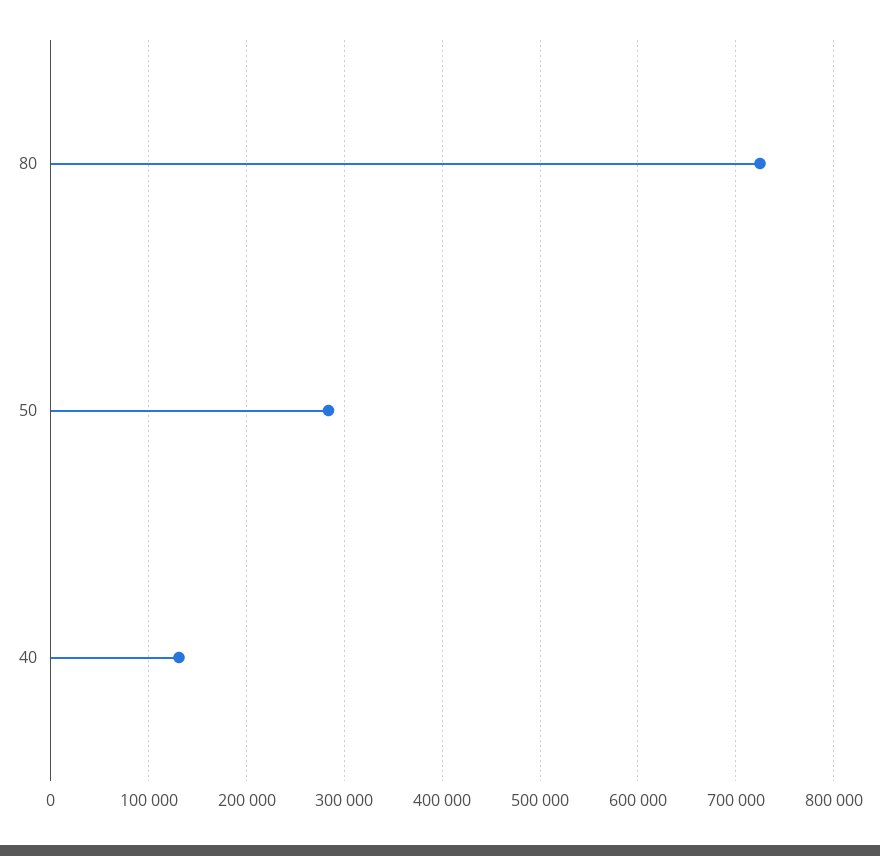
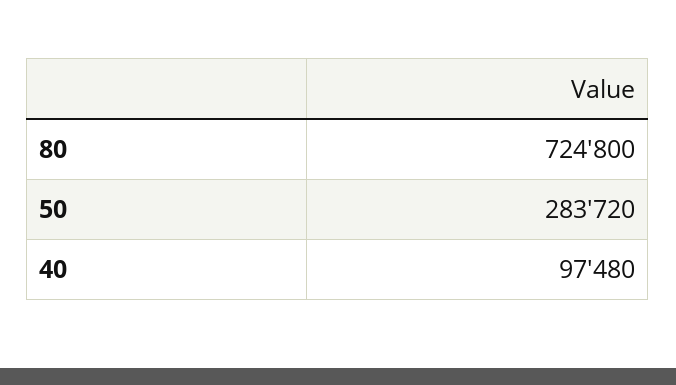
  {
    "80": 724800,
    "50": 283720,
-   "40": 130000
+   "40": 97480
  }

